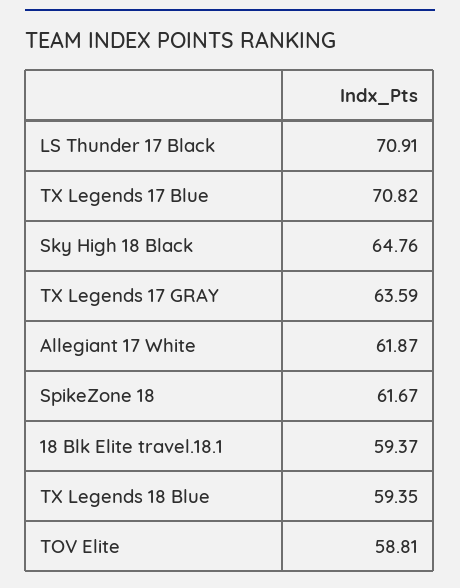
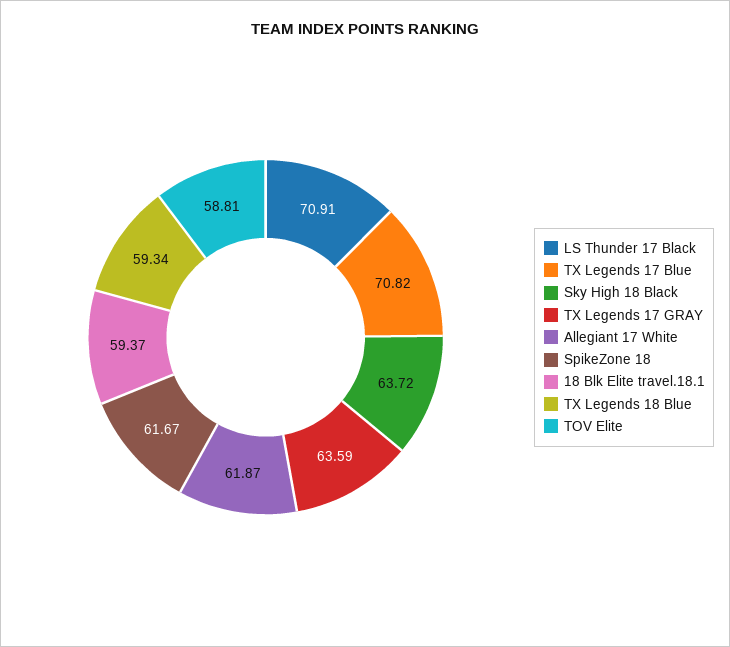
  {
    "LS Thunder 17 Black": 70.91,
    "TX Legends 17 Blue": 70.82,
-   "Sky High 18 Black": 64.76,
+   "Sky High 18 Black": 63.72,
    "TX Legends 17 GRAY": 63.59,
    "Allegiant 17 White": 61.87,
    "SpikeZone 18": 61.67,
    "18 Blk Elite travel.18.1": 59.37,
-   "TX Legends 18 Blue": 59.35,
+   "TX Legends 18 Blue": 59.34,
    "TOV Elite": 58.81
  }

